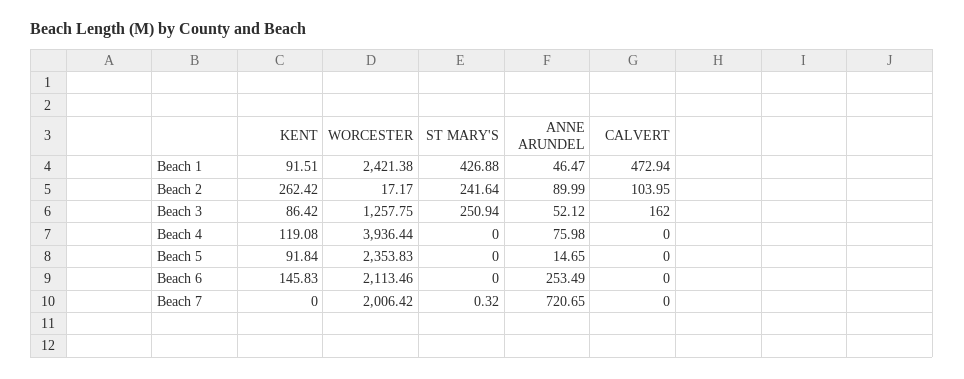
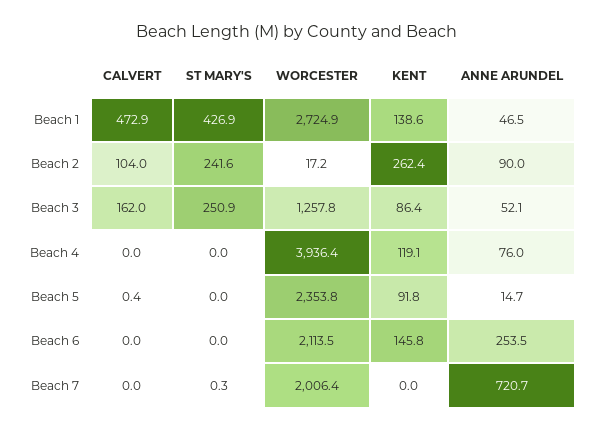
  {
    "KENT": {
-     "Beach 1": 91.51,
+     "Beach 1": 138.6,
      "Beach 2": 262.42,
      "Beach 3": 86.42,
      "Beach 4": 119.08,
      "Beach 5": 91.84,
      "Beach 6": 145.83,
      "Beach 7": 0
    },
    "WORCESTER": {
-     "Beach 1": 2421.38,
+     "Beach 1": 2724.9,
      "Beach 2": 17.17,
      "Beach 3": 1257.75,
      "Beach 4": 3936.44,
      "Beach 5": 2353.83,
      "Beach 6": 2113.46,
      "Beach 7": 2006.42
    },
    "ST MARY'S": {
      "Beach 1": 426.88,
      "Beach 2": 241.64,
      "Beach 3": 250.94,
      "Beach 4": 0,
      "Beach 5": 0,
      "Beach 6": 0,
      "Beach 7": 0.32
    },
    "ANNE ARUNDEL": {
      "Beach 1": 46.47,
      "Beach 2": 89.99,
      "Beach 3": 52.12,
      "Beach 4": 75.98,
      "Beach 5": 14.65,
      "Beach 6": 253.49,
      "Beach 7": 720.65
    },
    "CALVERT": {
      "Beach 1": 472.94,
      "Beach 2": 103.95,
      "Beach 3": 162,
      "Beach 4": 0,
-     "Beach 5": 0,
+     "Beach 5": 0.4,
      "Beach 6": 0,
      "Beach 7": 0
    }
  }

